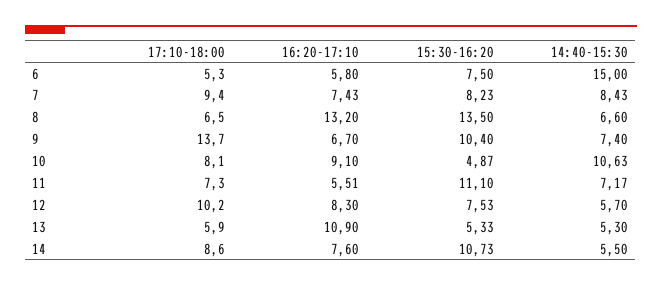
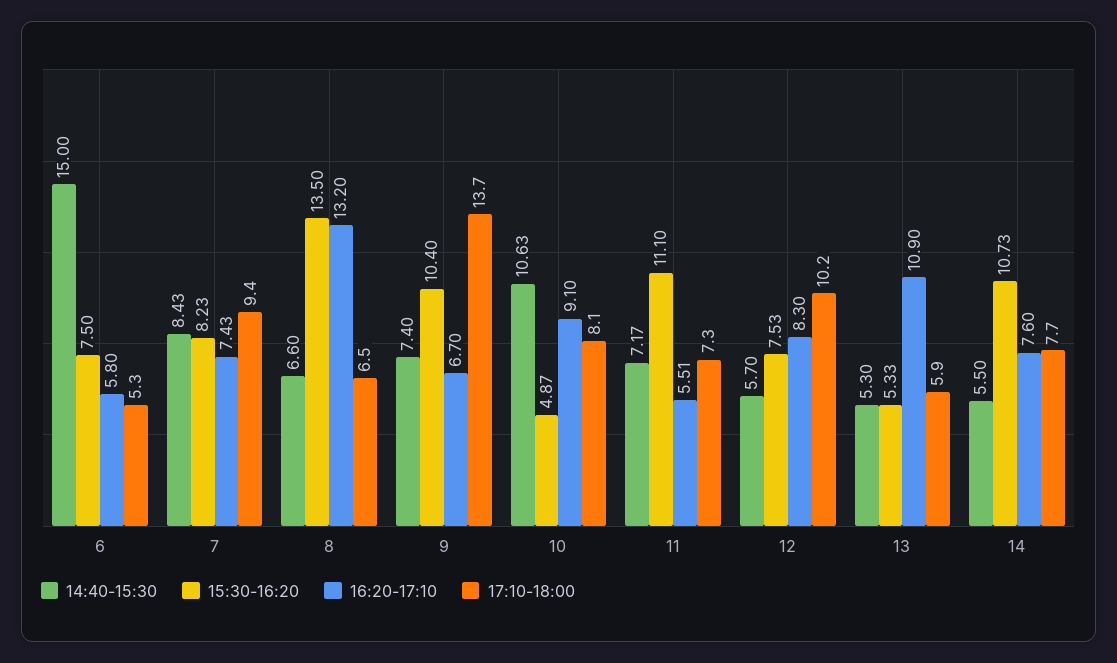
  {
    "17:10-18:00": {
      "6": 5.3,
      "7": 9.4,
      "8": 6.5,
      "9": 13.7,
      "10": 8.1,
      "11": 7.3,
      "12": 10.2,
      "13": 5.9,
-     "14": 8.6
+     "14": 7.7
    },
    "16:20-17:10": {
      "6": 5.8,
      "7": 7.43,
      "8": 13.2,
      "9": 6.7,
      "10": 9.1,
      "11": 5.51,
      "12": 8.3,
      "13": 10.9,
      "14": 7.6
    },
    "15:30-16:20": {
      "6": 7.5,
      "7": 8.23,
      "8": 13.5,
      "9": 10.4,
      "10": 4.87,
      "11": 11.1,
      "12": 7.53,
      "13": 5.33,
      "14": 10.73
    },
    "14:40-15:30": {
      "6": 15,
      "7": 8.43,
      "8": 6.6,
      "9": 7.4,
      "10": 10.63,
      "11": 7.17,
      "12": 5.7,
      "13": 5.3,
      "14": 5.5
    }
  }

